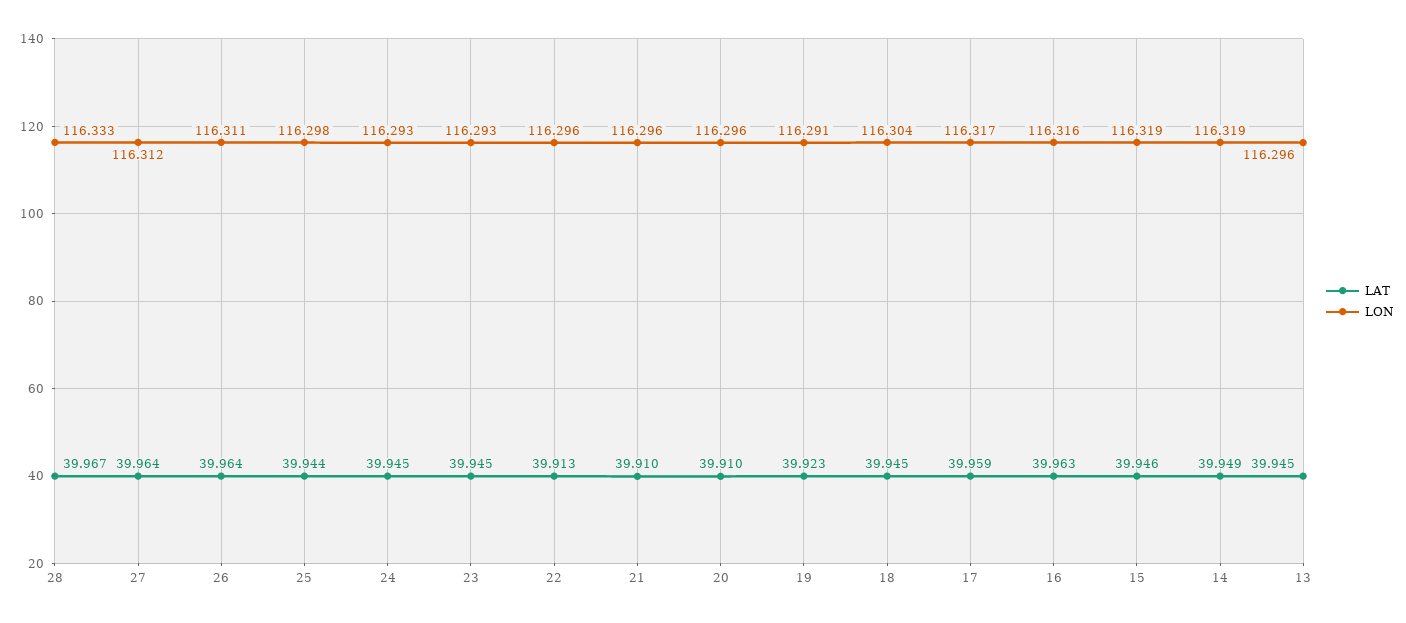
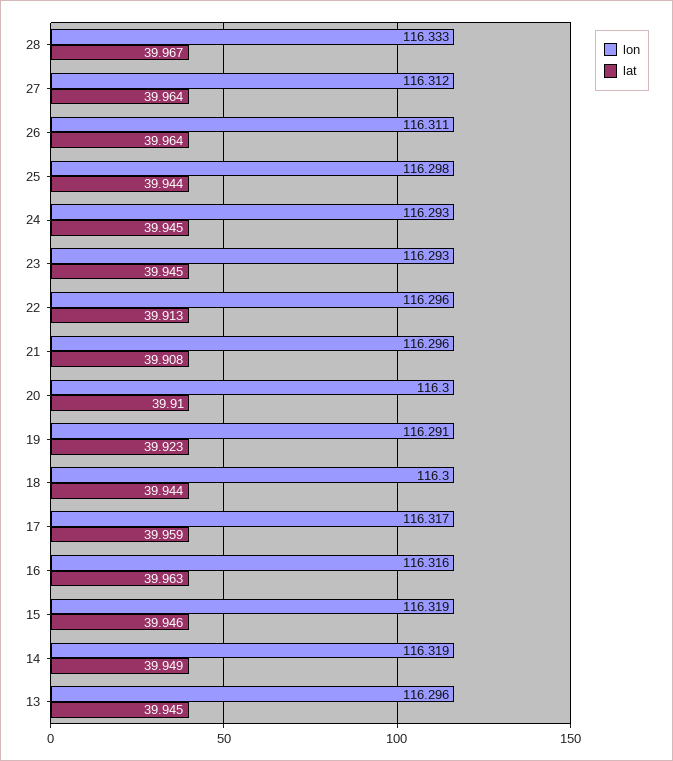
  {
    "LAT": {
      "28": 39.967,
      "27": 39.964,
      "26": 39.964,
      "25": 39.944,
      "24": 39.945,
      "23": 39.945,
      "22": 39.913,
-     "21": 39.91,
+     "21": 39.908,
      "20": 39.91,
      "19": 39.923,
-     "18": 39.945,
+     "18": 39.944,
      "17": 39.959,
      "16": 39.963,
      "15": 39.946,
      "14": 39.949,
      "13": 39.945
    },
    "LON": {
      "28": 116.333,
      "27": 116.312,
      "26": 116.311,
      "25": 116.298,
      "24": 116.293,
      "23": 116.293,
      "22": 116.296,
      "21": 116.296,
-     "20": 116.296,
+     "20": 116.3,
      "19": 116.291,
-     "18": 116.304,
+     "18": 116.3,
      "17": 116.317,
      "16": 116.316,
      "15": 116.319,
      "14": 116.319,
      "13": 116.296
    }
  }

